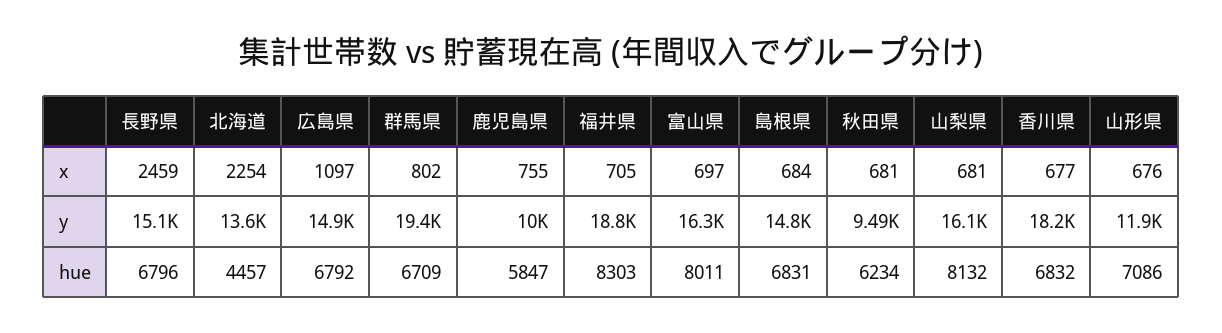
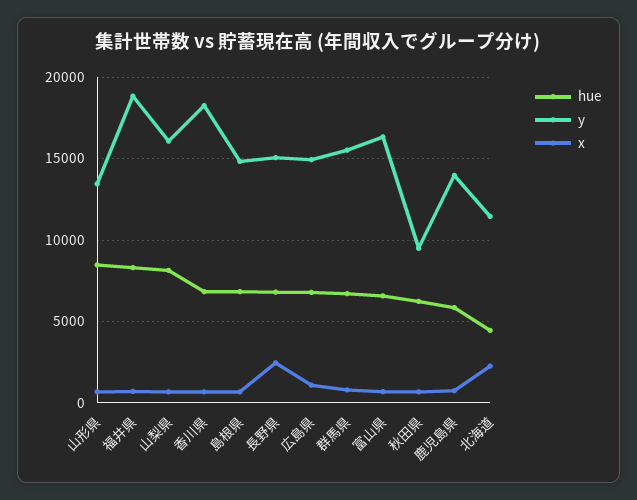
  {
    "x": {
      "長野県": 2459,
      "北海道": 2254,
      "広島県": 1097,
      "群馬県": 802,
      "鹿児島県": 755,
      "福井県": 705,
      "富山県": 697,
      "島根県": 684,
      "秋田県": 681,
      "山梨県": 681,
      "香川県": 677,
      "山形県": 676
    },
    "y": {
      "長野県": 15100,
-     "北海道": 13600,
+     "北海道": 11500,
      "広島県": 14900,
-     "群馬県": 19400,
+     "群馬県": 15500,
-     "鹿児島県": 10000,
+     "鹿児島県": 14000,
      "福井県": 18800,
      "富山県": 16300,
      "島根県": 14800,
      "秋田県": 9490,
      "山梨県": 16100,
      "香川県": 18200,
-     "山形県": 11900
+     "山形県": 13500
    },
    "hue": {
      "長野県": 6796,
      "北海道": 4457,
      "広島県": 6792,
      "群馬県": 6709,
      "鹿児島県": 5847,
      "福井県": 8303,
-     "富山県": 8011,
+     "富山県": 6500,
      "島根県": 6831,
      "秋田県": 6234,
      "山梨県": 8132,
      "香川県": 6832,
-     "山形県": 7086
+     "山形県": 8500
    }
  }

